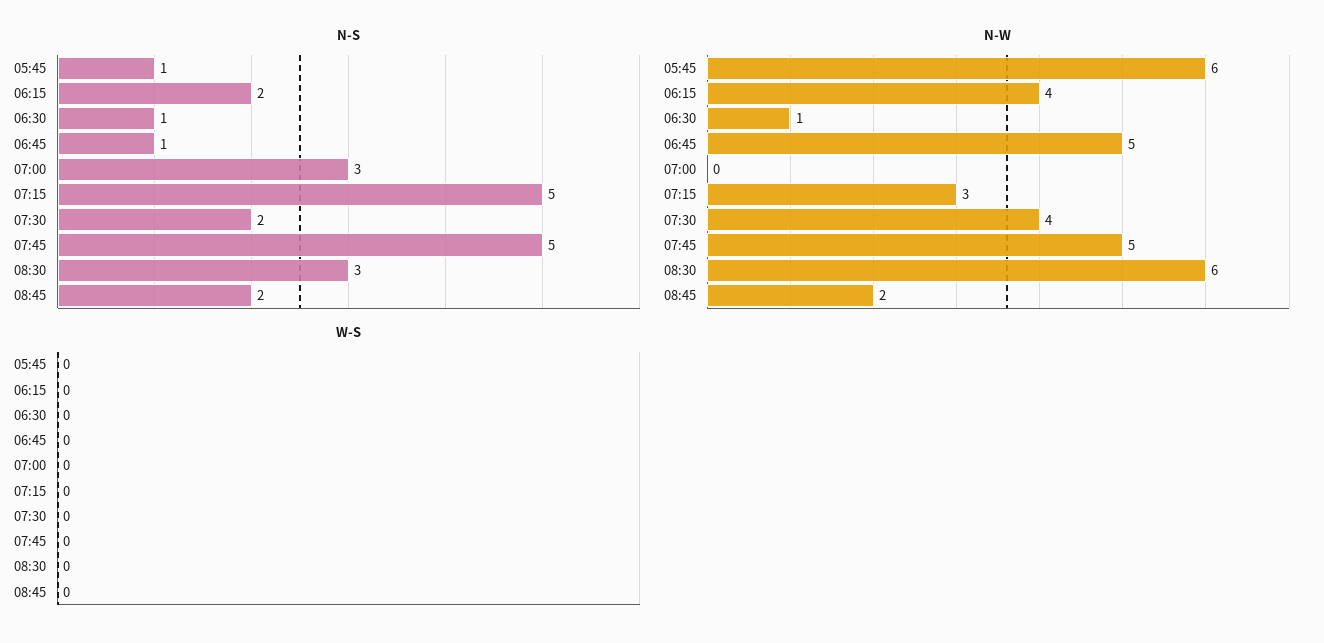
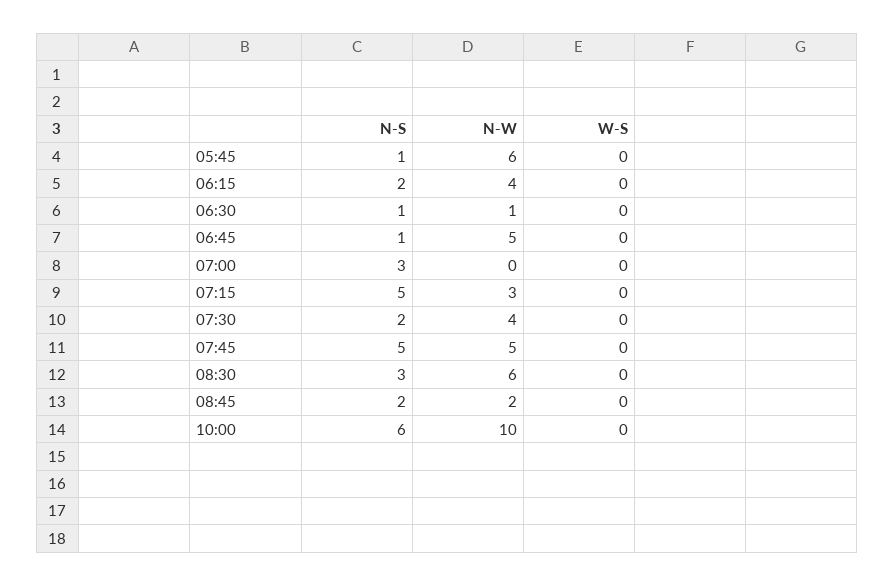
  {
    "N-S": {
      "05:45": 1,
      "06:15": 2,
      "06:30": 1,
      "06:45": 1,
      "07:00": 3,
      "07:15": 5,
      "07:30": 2,
      "07:45": 5,
      "08:30": 3,
-     "08:45": 2
+     "08:45": 2,
+     "10:00": 6
    },
    "N-W": {
      "05:45": 6,
      "06:15": 4,
      "06:30": 1,
      "06:45": 5,
      "07:00": 0,
      "07:15": 3,
      "07:30": 4,
      "07:45": 5,
      "08:30": 6,
-     "08:45": 2
+     "08:45": 2,
+     "10:00": 10
    },
    "W-S": {
      "05:45": 0,
      "06:15": 0,
      "06:30": 0,
      "06:45": 0,
      "07:00": 0,
      "07:15": 0,
      "07:30": 0,
      "07:45": 0,
      "08:30": 0,
-     "08:45": 0
+     "08:45": 0,
+     "10:00": 0
    }
  }

